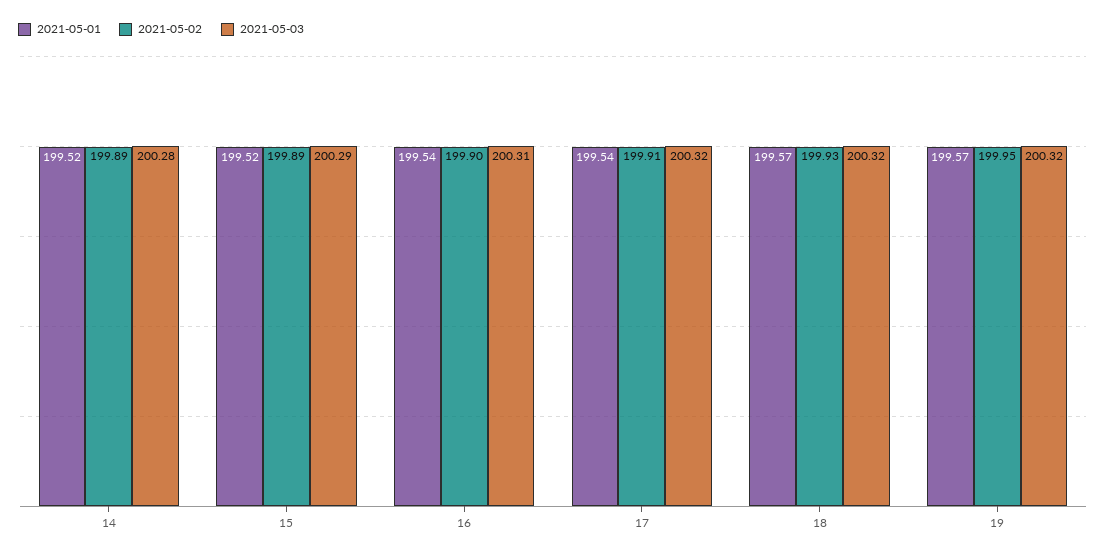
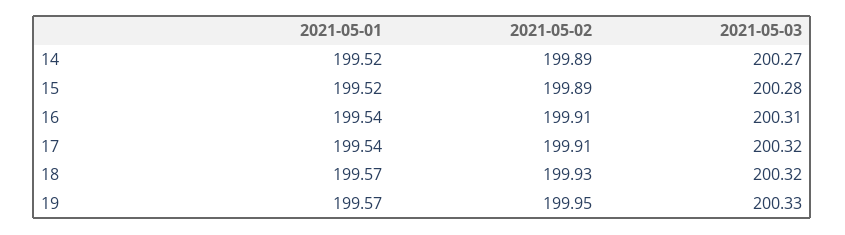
  {
    "2021-05-01": {
      "14": 199.52,
      "15": 199.52,
      "16": 199.54,
      "17": 199.54,
      "18": 199.57,
      "19": 199.57
    },
    "2021-05-02": {
      "14": 199.89,
      "15": 199.89,
-     "16": 199.9,
+     "16": 199.91,
      "17": 199.91,
      "18": 199.93,
      "19": 199.95
    },
    "2021-05-03": {
-     "14": 200.28,
+     "14": 200.27,
-     "15": 200.29,
+     "15": 200.28,
      "16": 200.31,
      "17": 200.32,
      "18": 200.32,
-     "19": 200.32
+     "19": 200.33
    }
  }

